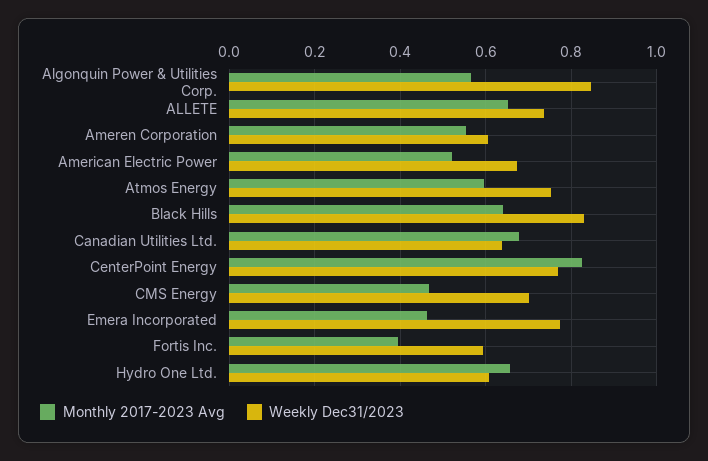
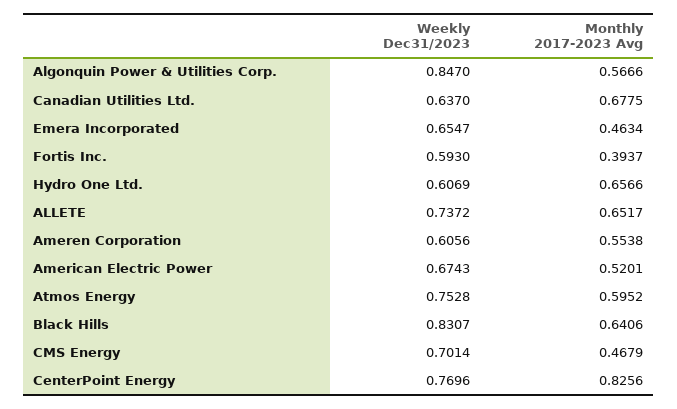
  {
    "Monthly 2017-2023 Avg": {
      "Algonquin Power & Utilities Corp.": 0.5666,
      "ALLETE": 0.6517,
      "Ameren Corporation": 0.5538,
      "American Electric Power": 0.5201,
      "Atmos Energy": 0.5952,
      "Black Hills": 0.6406,
      "Canadian Utilities Ltd.": 0.6775,
      "CenterPoint Energy": 0.8256,
      "CMS Energy": 0.4679,
      "Emera Incorporated": 0.4634,
      "Fortis Inc.": 0.3937,
      "Hydro One Ltd.": 0.6566
    },
    "Weekly Dec31/2023": {
      "Algonquin Power & Utilities Corp.": 0.847,
      "ALLETE": 0.7372,
      "Ameren Corporation": 0.6056,
      "American Electric Power": 0.6743,
      "Atmos Energy": 0.7528,
      "Black Hills": 0.8307,
      "Canadian Utilities Ltd.": 0.637,
      "CenterPoint Energy": 0.7696,
      "CMS Energy": 0.7014,
-     "Emera Incorporated": 0.78,
+     "Emera Incorporated": 0.6547,
      "Fortis Inc.": 0.593,
      "Hydro One Ltd.": 0.6069
    }
  }

